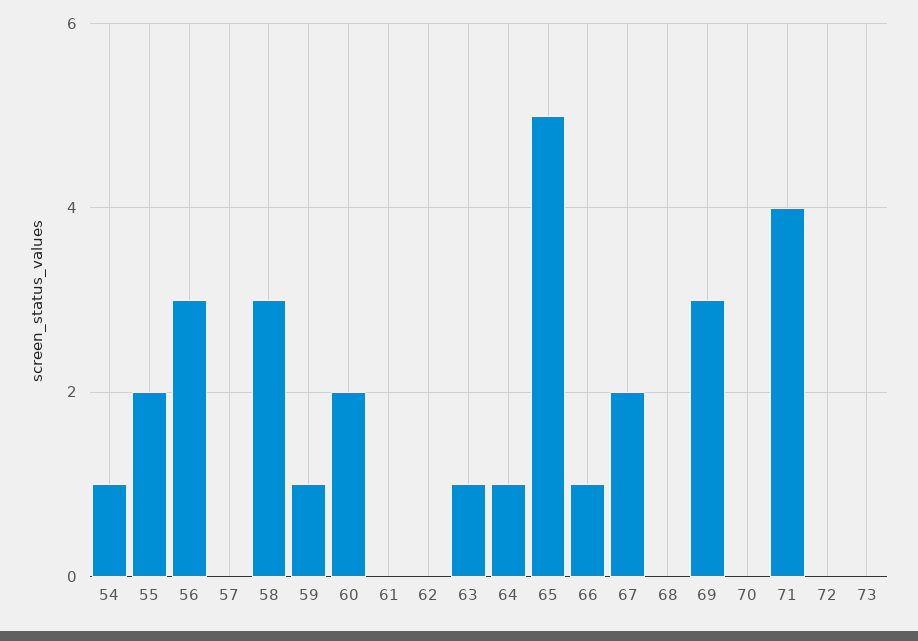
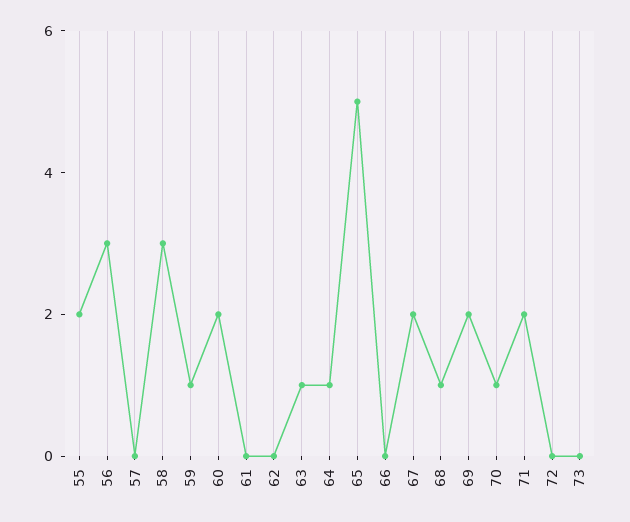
  {
-   "54": 1,
    "55": 2,
    "56": 3,
    "57": 0,
    "58": 3,
    "59": 1,
    "60": 2,
    "61": 0,
    "62": 0,
    "63": 1,
    "64": 1,
    "65": 5,
-   "66": 1,
+   "66": 0,
    "67": 2,
-   "68": 0,
+   "68": 1,
-   "69": 3,
+   "69": 2,
-   "70": 0,
+   "70": 1,
-   "71": 4,
+   "71": 2,
    "72": 0,
    "73": 0
  }

